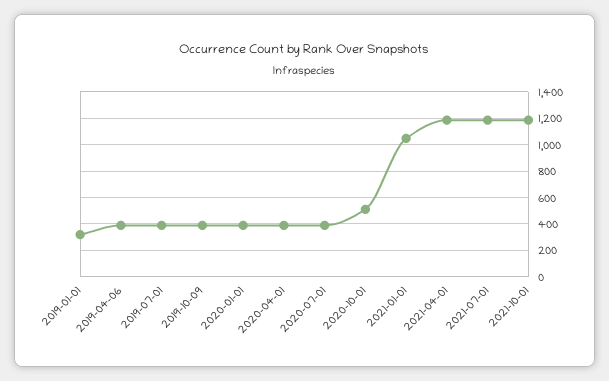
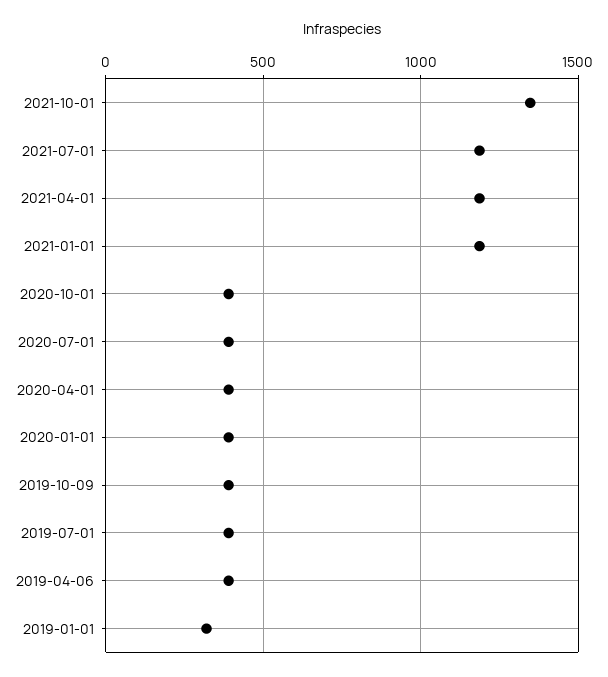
  {
    "2019-01-01": 300,
    "2019-04-06": 400,
    "2019-07-01": 400,
    "2019-10-09": 400,
    "2020-01-01": 400,
    "2020-04-01": 400,
    "2020-07-01": 400,
-   "2020-10-01": 500,
+   "2020-10-01": 400,
-   "2021-01-01": 1050,
+   "2021-01-01": 1200,
    "2021-04-01": 1200,
    "2021-07-01": 1200,
-   "2021-10-01": 1200
+   "2021-10-01": 1350
  }

